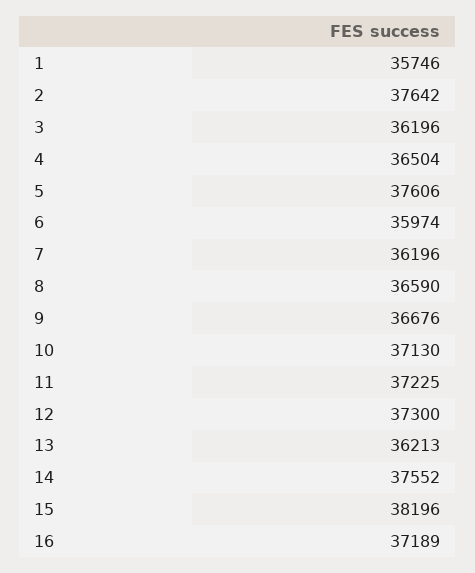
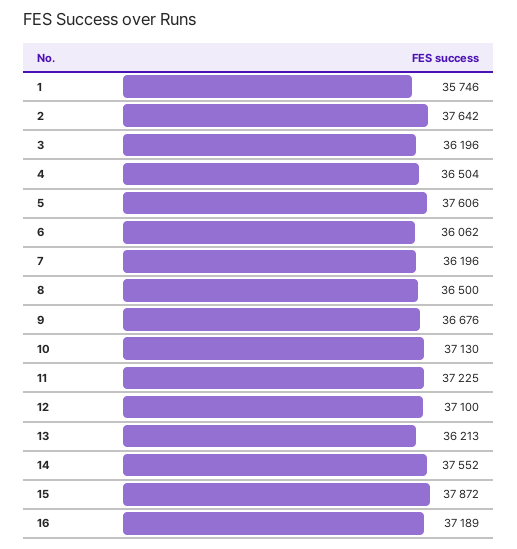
  {
    "1": 35746,
    "2": 37642,
    "3": 36196,
    "4": 36504,
    "5": 37606,
-   "6": 35974,
+   "6": 36062,
    "7": 36196,
-   "8": 36590,
+   "8": 36500,
    "9": 36676,
    "10": 37130,
    "11": 37225,
-   "12": 37300,
+   "12": 37100,
    "13": 36213,
    "14": 37552,
-   "15": 38196,
+   "15": 37872,
    "16": 37189
  }

